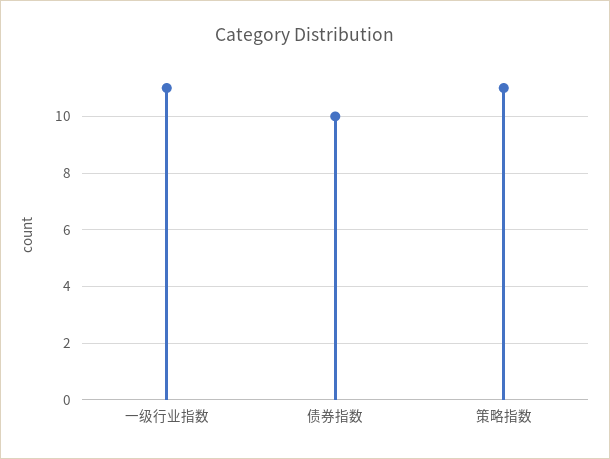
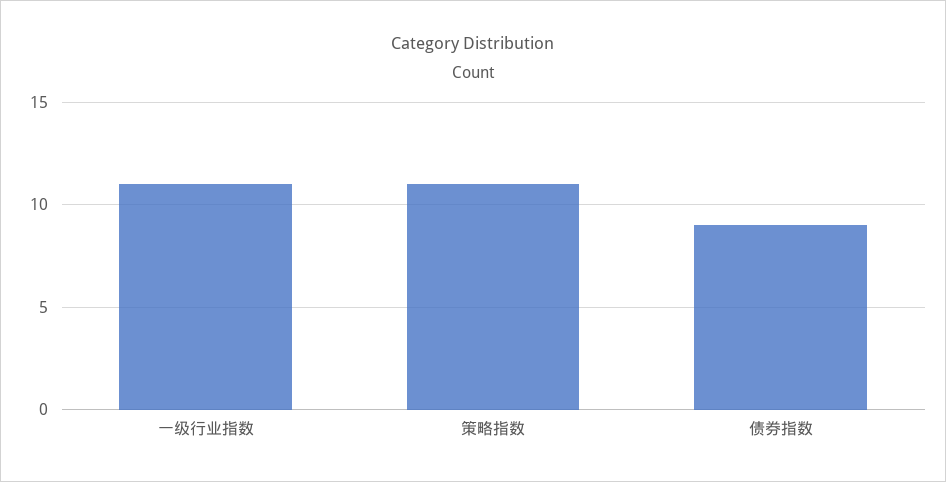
  {
    "一级行业指数": 11,
-   "债券指数": 10,
+   "债券指数": 9,
    "策略指数": 11
  }

